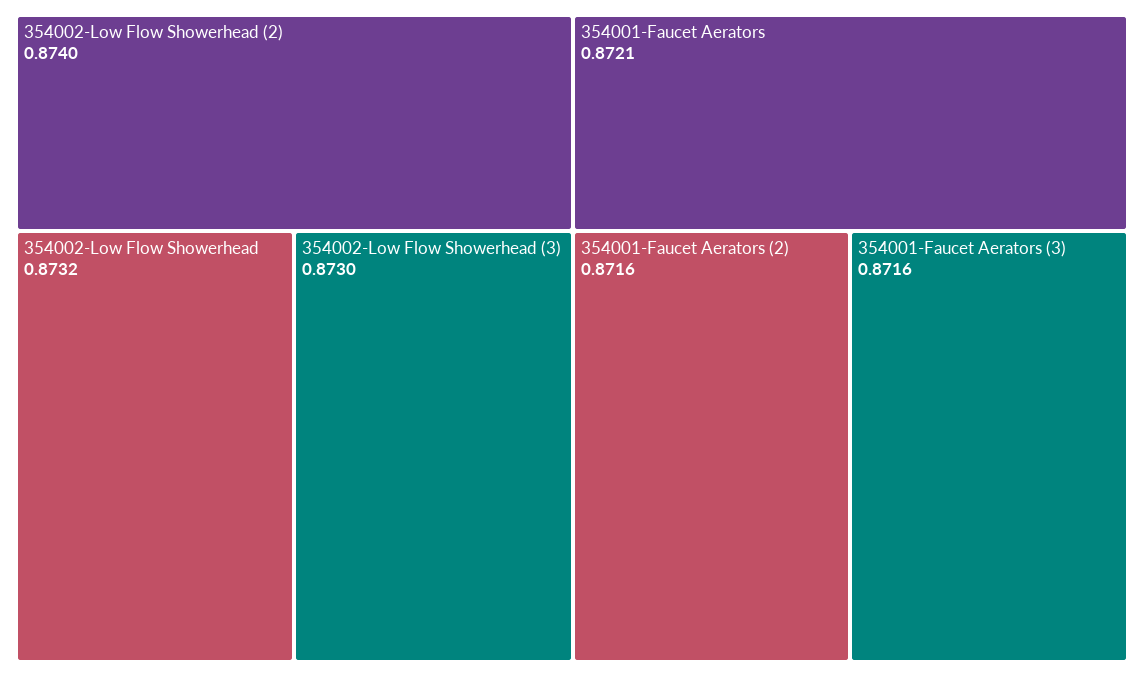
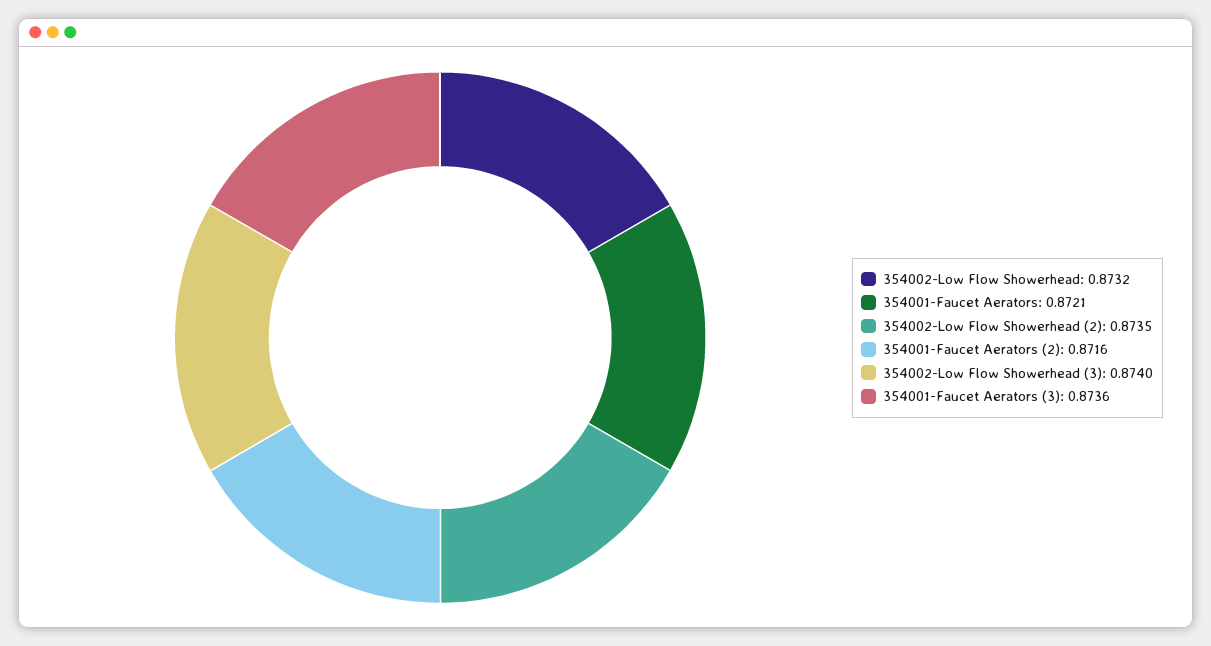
  {
-   "354002-Low Flow Showerhead (2)": 0.874,
+   "354002-Low Flow Showerhead (2)": 0.8735,
    "354002-Low Flow Showerhead": 0.8732,
-   "354002-Low Flow Showerhead (3)": 0.873,
+   "354002-Low Flow Showerhead (3)": 0.874,
    "354001-Faucet Aerators": 0.8721,
    "354001-Faucet Aerators (2)": 0.8716,
-   "354001-Faucet Aerators (3)": 0.8716
+   "354001-Faucet Aerators (3)": 0.8736
  }

